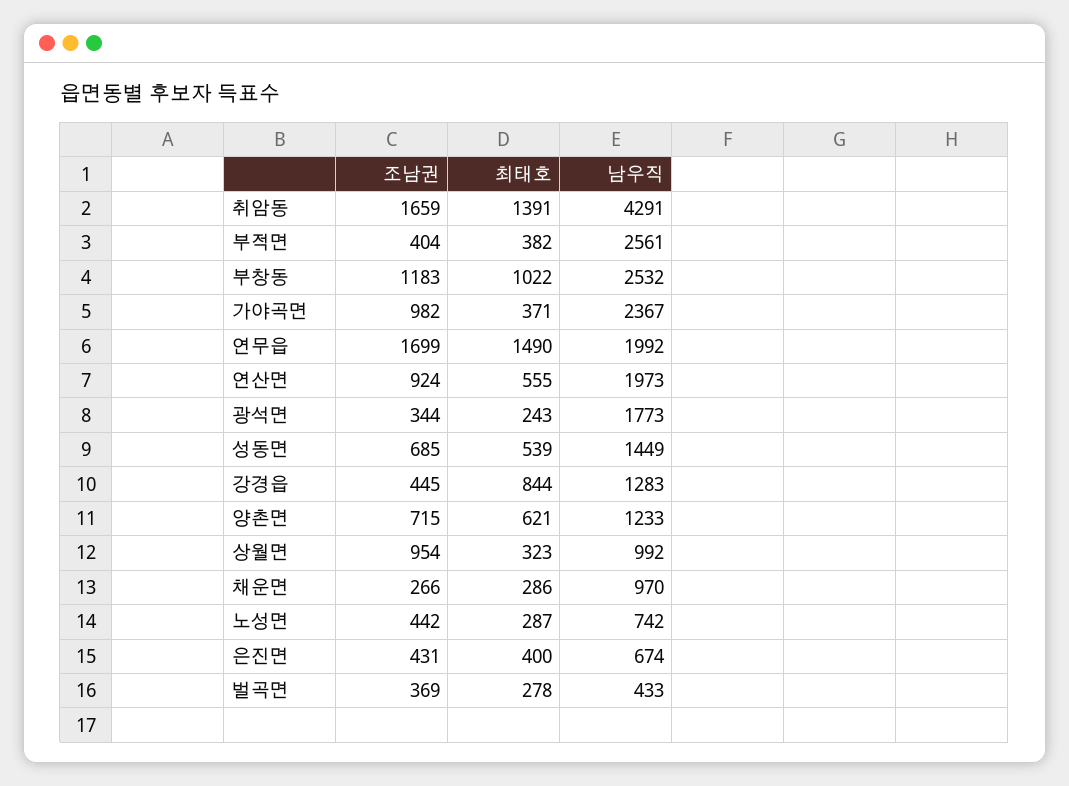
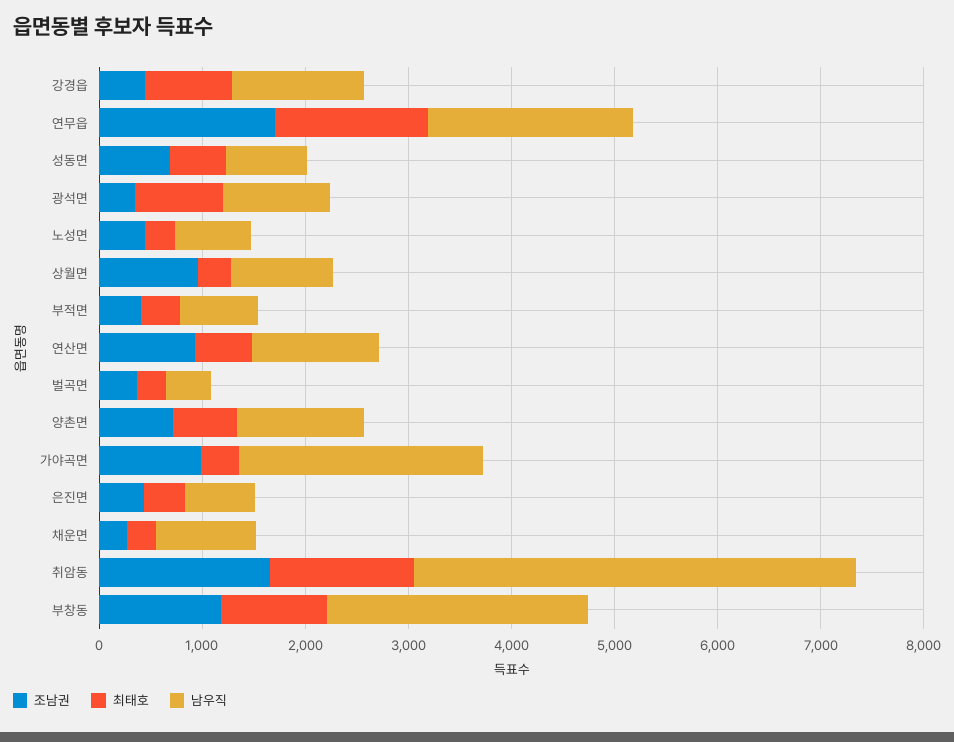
  {
    "조남권": {
      "취암동": 1659,
      "부적면": 404,
      "부창동": 1183,
      "가야곡면": 982,
      "연무읍": 1699,
      "연산면": 924,
      "광석면": 344,
      "성동면": 685,
      "강경읍": 445,
      "양촌면": 715,
      "상월면": 954,
      "채운면": 266,
      "노성면": 442,
      "은진면": 431,
      "벌곡면": 369
    },
    "최태호": {
      "취암동": 1391,
      "부적면": 382,
      "부창동": 1022,
      "가야곡면": 371,
      "연무읍": 1490,
      "연산면": 555,
-     "광석면": 243,
+     "광석면": 800,
      "성동면": 539,
      "강경읍": 844,
      "양촌면": 621,
      "상월면": 323,
      "채운면": 286,
      "노성면": 287,
      "은진면": 400,
      "벌곡면": 278
    },
    "남우직": {
      "취암동": 4291,
-     "부적면": 2561,
+     "부적면": 800,
      "부창동": 2532,
      "가야곡면": 2367,
      "연무읍": 1992,
-     "연산면": 1973,
+     "연산면": 1200,
-     "광석면": 1773,
+     "광석면": 1000,
-     "성동면": 1449,
+     "성동면": 800,
      "강경읍": 1283,
      "양촌면": 1233,
      "상월면": 992,
      "채운면": 970,
      "노성면": 742,
      "은진면": 674,
      "벌곡면": 433
    }
  }

